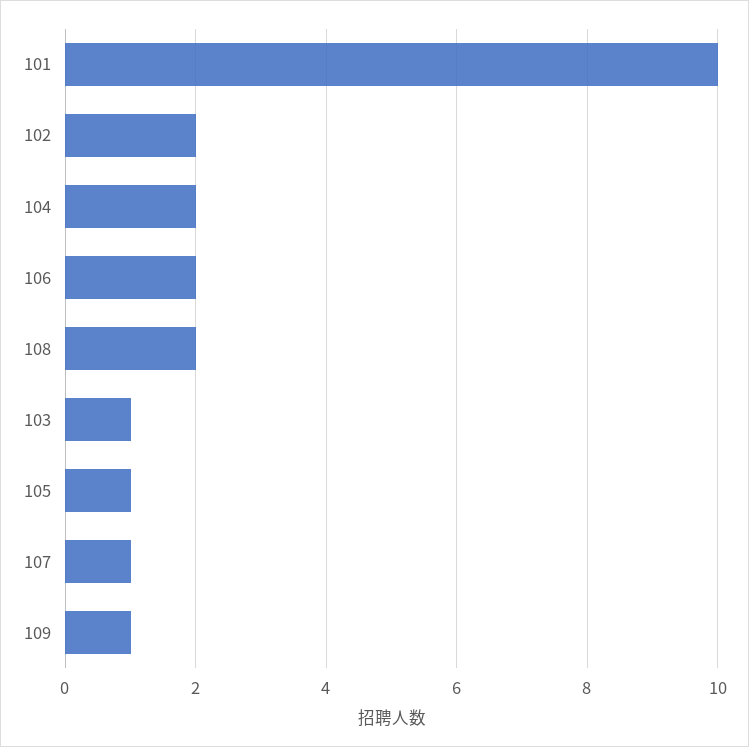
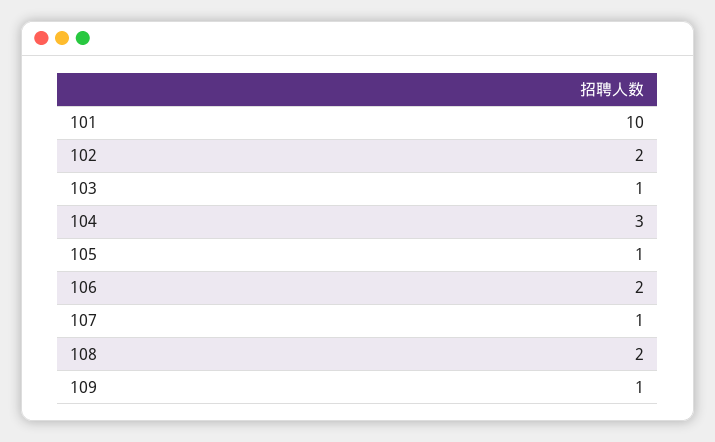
  {
    "101": 10,
    "102": 2,
-   "104": 2,
+   "104": 3,
    "106": 2,
    "108": 2,
    "103": 1,
    "105": 1,
    "107": 1,
    "109": 1
  }

